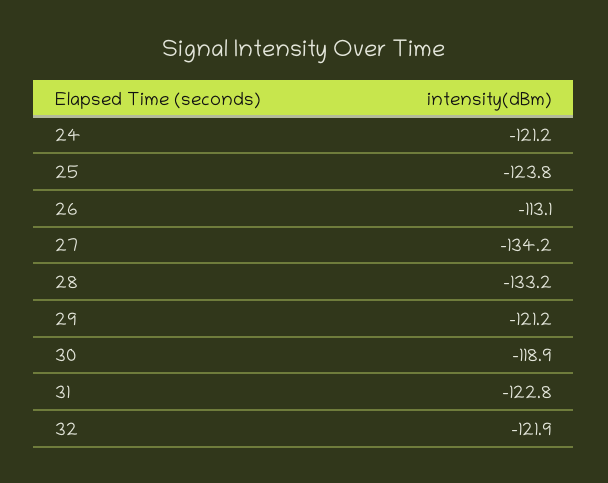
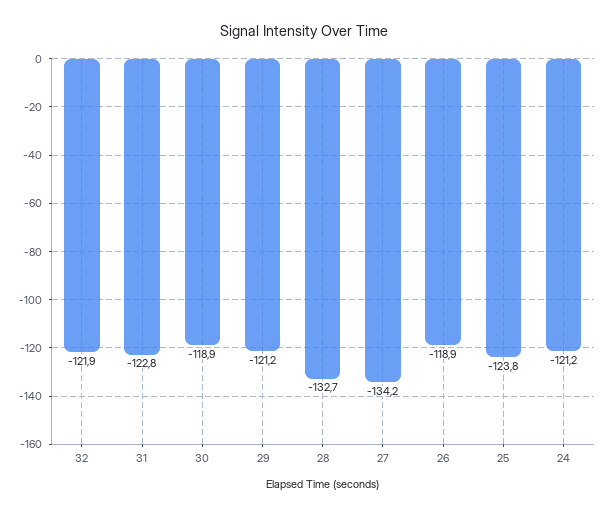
  {
    "24": -121.2,
    "25": -123.8,
-   "26": -113.1,
+   "26": -118.9,
    "27": -134.2,
-   "28": -133.2,
+   "28": -132.7,
    "29": -121.2,
    "30": -118.9,
    "31": -122.8,
    "32": -121.9
  }

